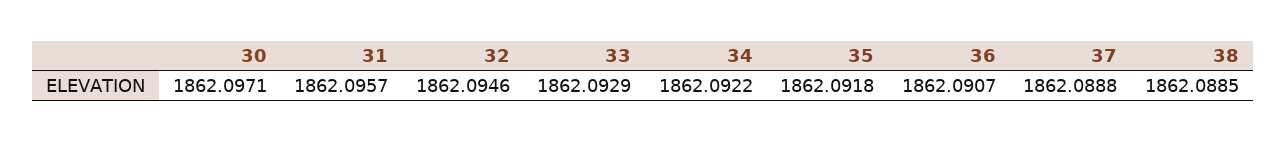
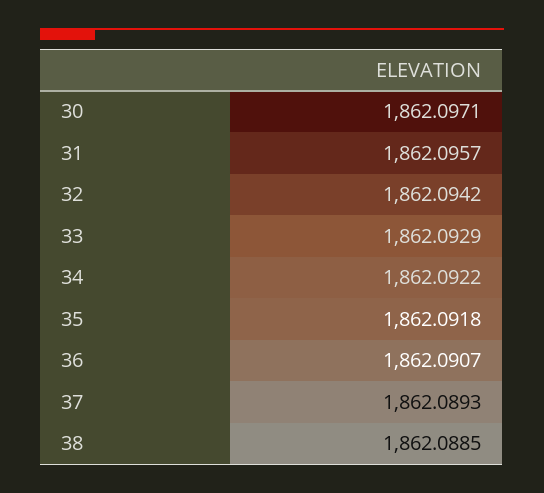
  {
    "30": 1862.0971,
    "31": 1862.0957,
-   "32": 1862.0946,
+   "32": 1862.0942,
    "33": 1862.0929,
    "34": 1862.0922,
    "35": 1862.0918,
    "36": 1862.0907,
-   "37": 1862.0888,
+   "37": 1862.0893,
    "38": 1862.0885
  }

